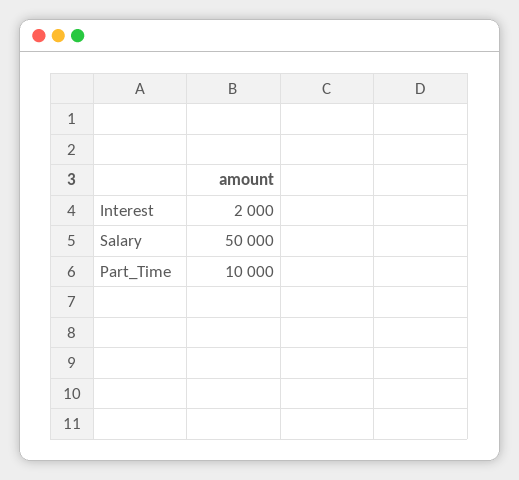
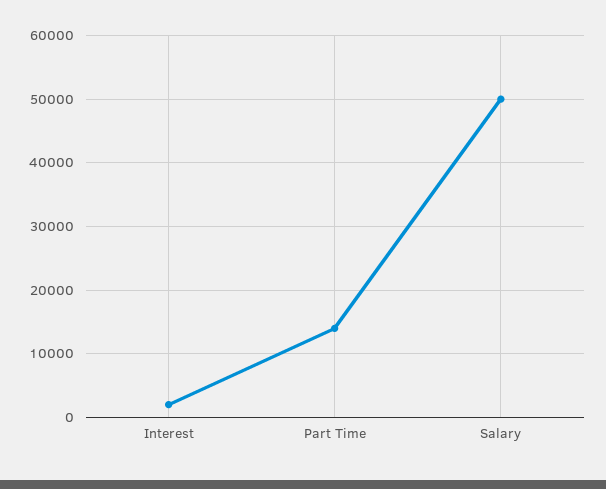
  {
    "Interest": 2000,
    "Salary": 50000,
-   "Part_Time": 10000
+   "Part_Time": 14000
  }

